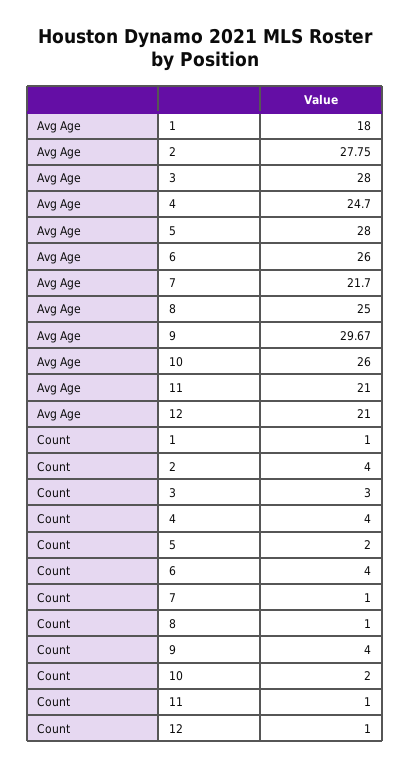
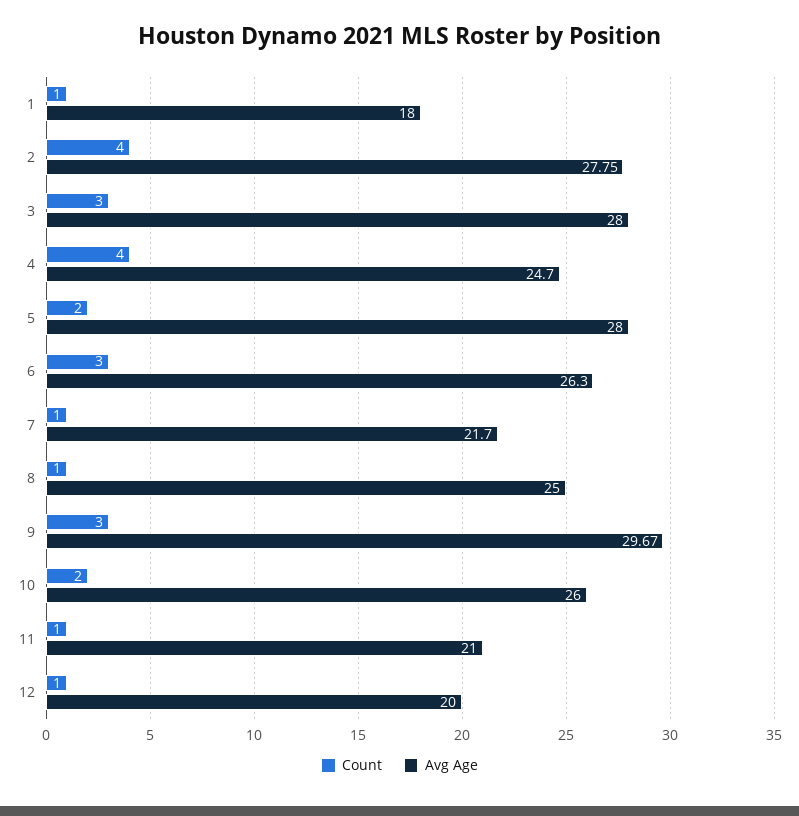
  {
    "Avg Age": {
      "1": 18,
      "2": 27.75,
      "3": 28,
      "4": 24.7,
      "5": 28,
-     "6": 26,
+     "6": 26.3,
      "7": 21.7,
      "8": 25,
      "9": 29.67,
      "10": 26,
      "11": 21,
-     "12": 21
+     "12": 20
    },
    "Count": {
      "1": 1,
      "2": 4,
      "3": 3,
      "4": 4,
      "5": 2,
-     "6": 4,
+     "6": 3,
      "7": 1,
      "8": 1,
-     "9": 4,
+     "9": 3,
      "10": 2,
      "11": 1,
      "12": 1
    }
  }

